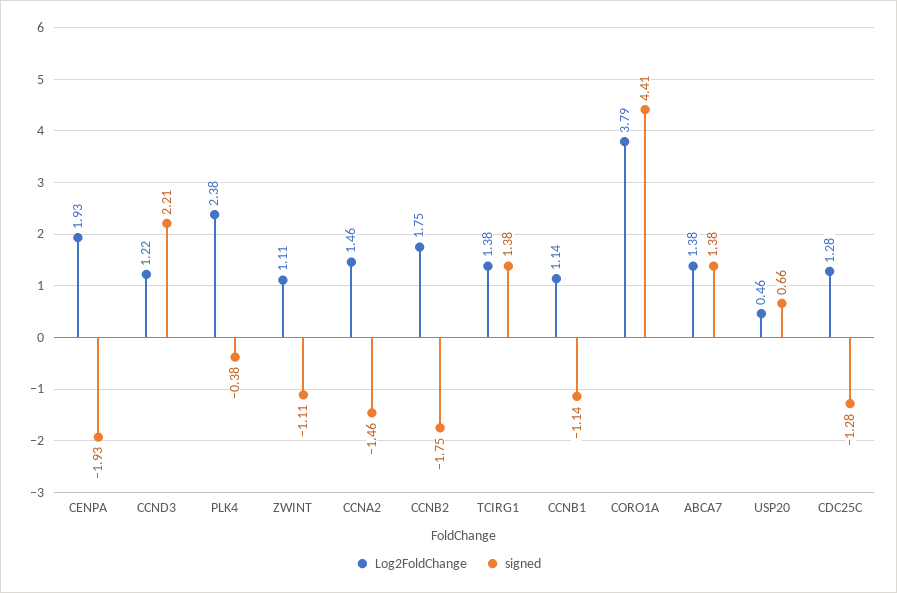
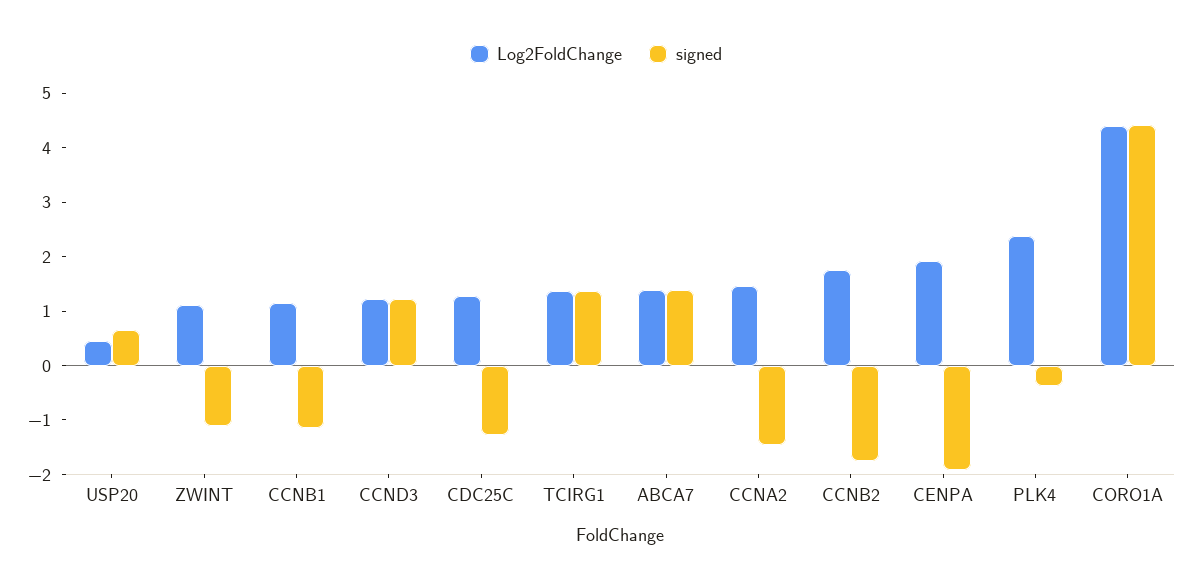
  {
    "Log2FoldChange": {
      "CENPA": 1.93,
      "CCND3": 1.22,
      "PLK4": 2.38,
      "ZWINT": 1.11,
      "CCNA2": 1.46,
      "CCNB2": 1.75,
      "TCIRG1": 1.38,
      "CCNB1": 1.14,
-     "CORO1A": 3.79,
+     "CORO1A": 4.4,
      "ABCA7": 1.38,
      "USP20": 0.46,
      "CDC25C": 1.28
    },
    "signed": {
      "CENPA": -1.93,
-     "CCND3": 2.21,
+     "CCND3": 1.2,
      "PLK4": -0.38,
      "ZWINT": -1.11,
      "CCNA2": -1.46,
      "CCNB2": -1.75,
      "TCIRG1": 1.38,
      "CCNB1": -1.14,
      "CORO1A": 4.41,
      "ABCA7": 1.38,
      "USP20": 0.66,
      "CDC25C": -1.28
    }
  }

